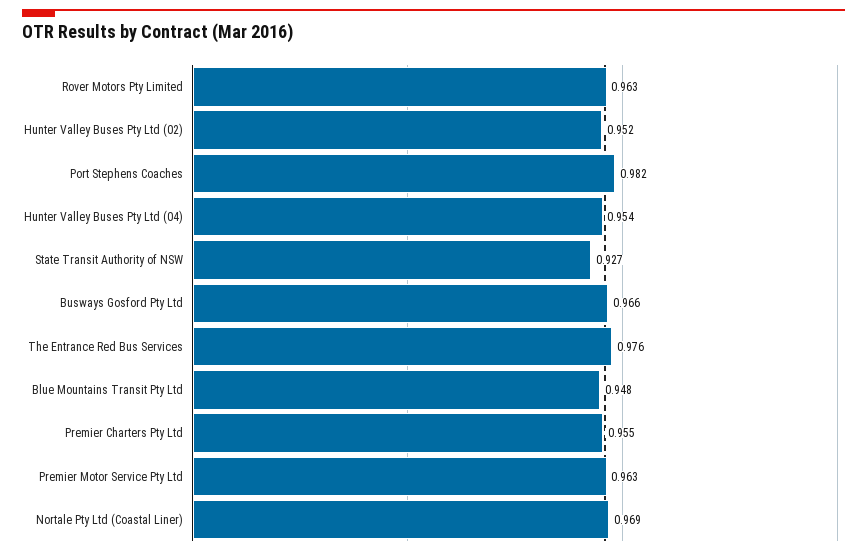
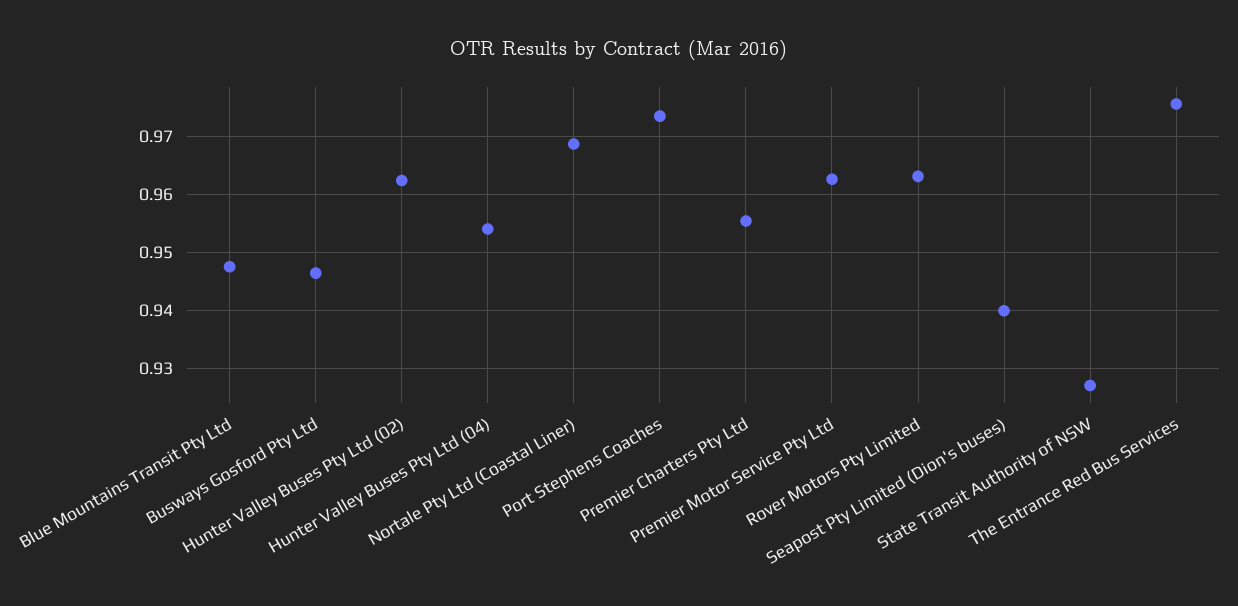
  {
    "Rover Motors Pty Limited": 0.963,
-   "Hunter Valley Buses Pty Ltd (02)": 0.952,
+   "Hunter Valley Buses Pty Ltd (02)": 0.962,
-   "Port Stephens Coaches": 0.982,
+   "Port Stephens Coaches": 0.974,
    "Hunter Valley Buses Pty Ltd (04)": 0.954,
    "State Transit Authority of NSW": 0.927,
-   "Busways Gosford Pty Ltd": 0.966,
+   "Busways Gosford Pty Ltd": 0.946,
    "The Entrance Red Bus Services": 0.976,
    "Blue Mountains Transit Pty Ltd": 0.948,
    "Premier Charters Pty Ltd": 0.955,
    "Premier Motor Service Pty Ltd": 0.963,
-   "Nortale Pty Ltd (Coastal Liner)": 0.969
+   "Nortale Pty Ltd (Coastal Liner)": 0.969,
+   "Seapost Pty Limited (Dion's buses)": 0.94
  }

